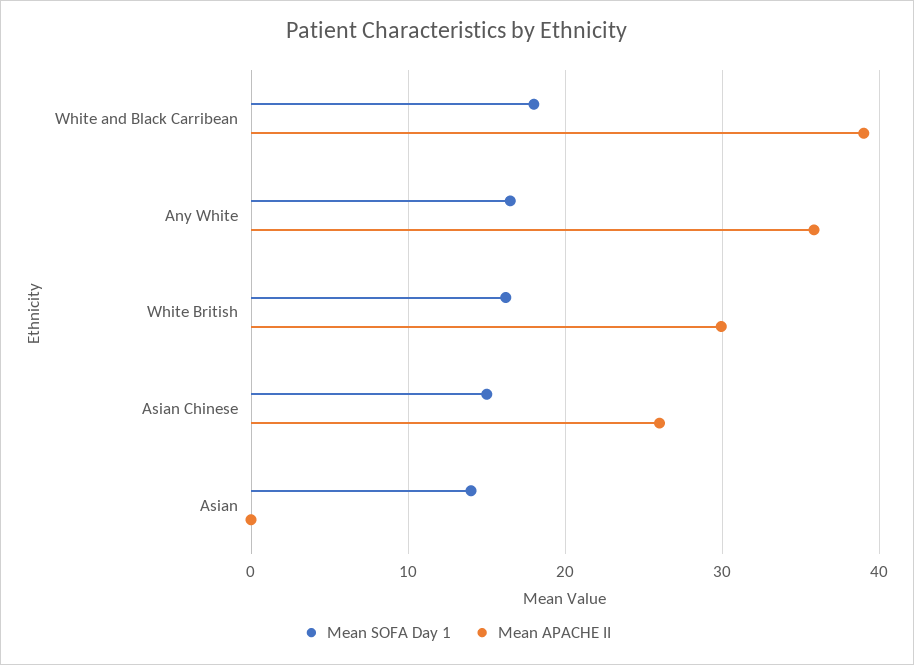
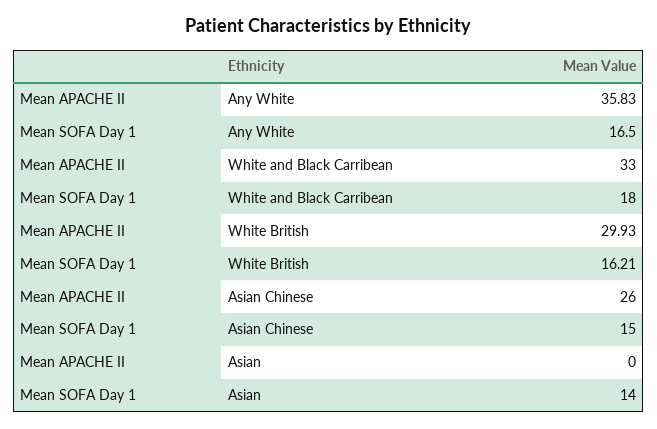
  {
    "Mean SOFA Day 1": {
      "White and Black Carribean": 18,
      "Any White": 16.5,
      "White British": 16.21,
      "Asian Chinese": 15,
      "Asian": 14
    },
    "Mean APACHE II": {
-     "White and Black Carribean": 39,
+     "White and Black Carribean": 33,
      "Any White": 35.83,
      "White British": 29.93,
      "Asian Chinese": 26,
      "Asian": 0
    }
  }

